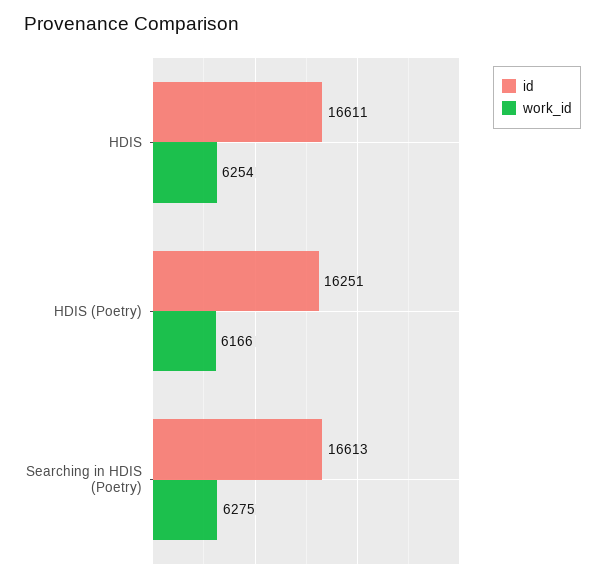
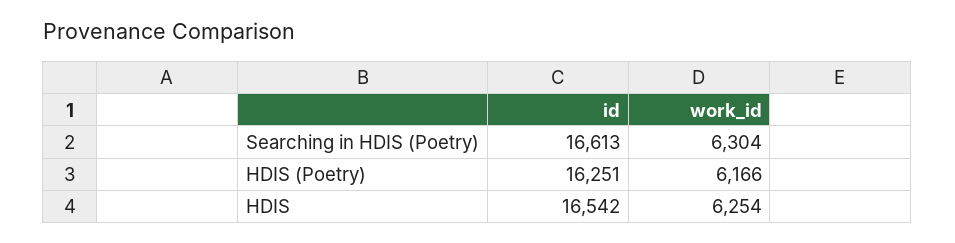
  {
    "id": {
-     "HDIS": 16611,
+     "HDIS": 16542,
      "HDIS (Poetry)": 16251,
      "Searching in HDIS (Poetry)": 16613
    },
    "work_id": {
      "HDIS": 6254,
      "HDIS (Poetry)": 6166,
-     "Searching in HDIS (Poetry)": 6275
+     "Searching in HDIS (Poetry)": 6304
    }
  }

